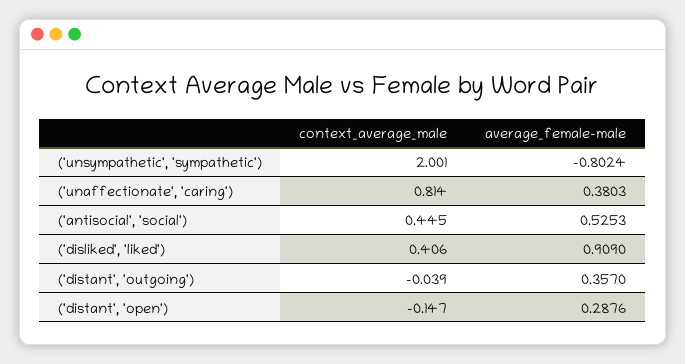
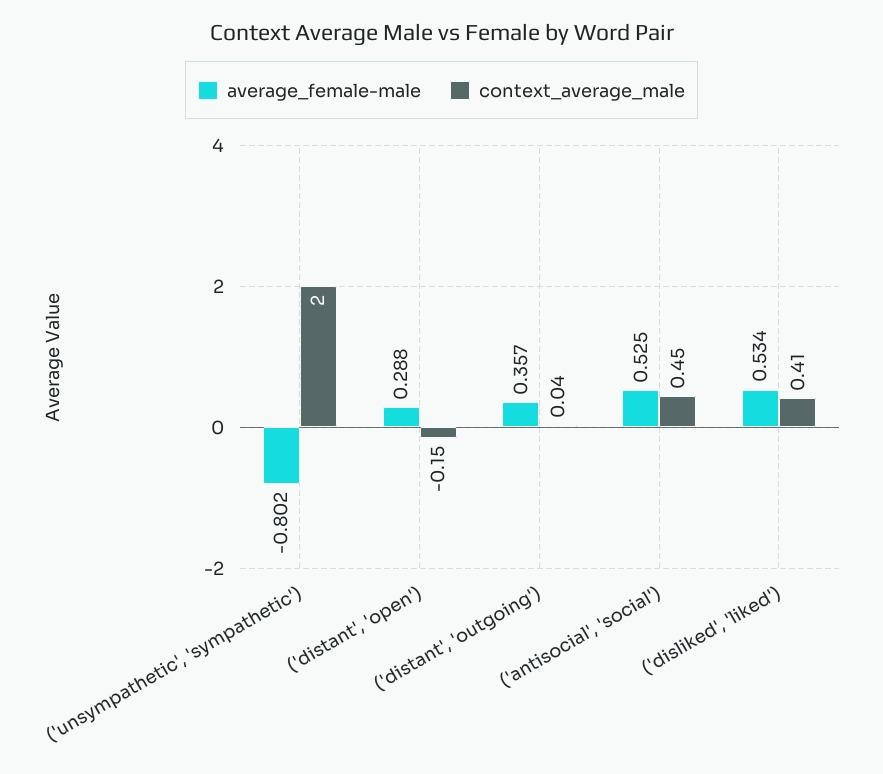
  {
    "context_average_male": {
      "('unsympathetic', 'sympathetic')": 2.001,
-     "('unaffectionate', 'caring')": 0.814,
      "('antisocial', 'social')": 0.445,
      "('disliked', 'liked')": 0.406,
-     "('distant', 'outgoing')": -0.039,
+     "('distant', 'outgoing')": 0.04,
      "('distant', 'open')": -0.147
    },
    "average_female-male": {
      "('unsympathetic', 'sympathetic')": -0.8024,
-     "('unaffectionate', 'caring')": 0.3803,
      "('antisocial', 'social')": 0.5253,
-     "('disliked', 'liked')": 0.909,
+     "('disliked', 'liked')": 0.534,
      "('distant', 'outgoing')": 0.357,
      "('distant', 'open')": 0.2876
    }
  }

